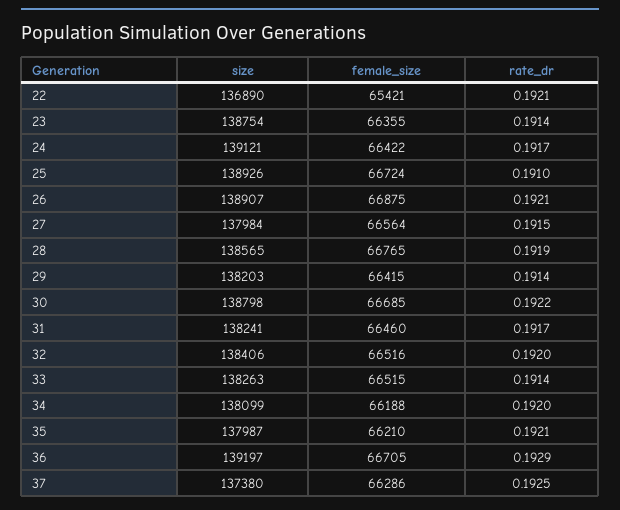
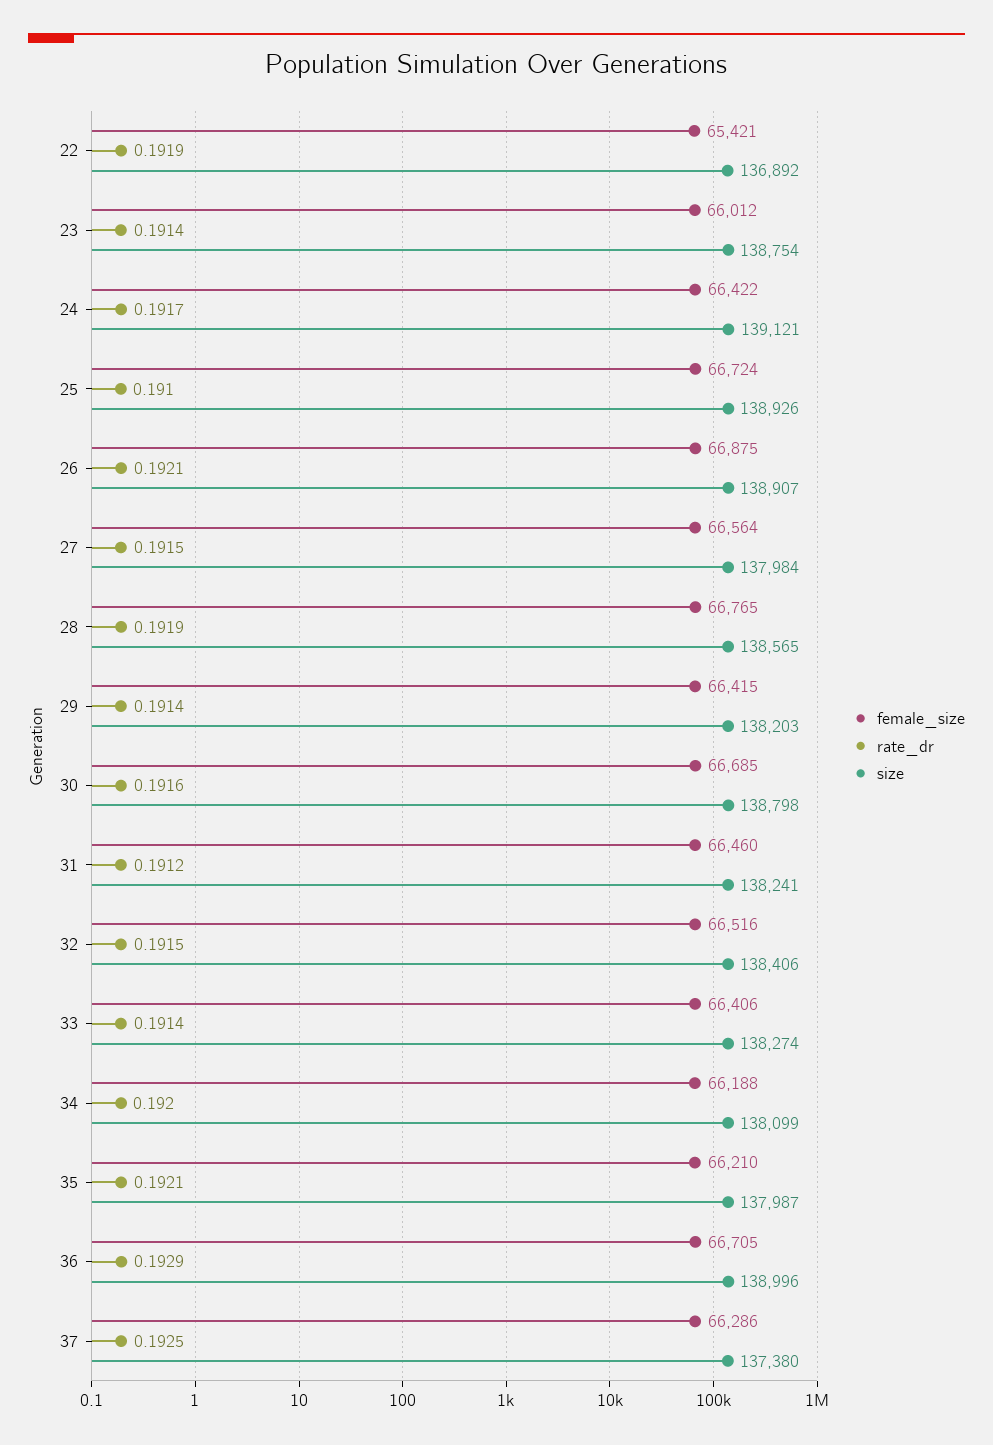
  {
    "size": {
-     "22": 136890,
+     "22": 136892,
      "23": 138754,
      "24": 139121,
      "25": 138926,
      "26": 138907,
      "27": 137984,
      "28": 138565,
      "29": 138203,
      "30": 138798,
      "31": 138241,
      "32": 138406,
-     "33": 138263,
+     "33": 138274,
      "34": 138099,
      "35": 137987,
-     "36": 139197,
+     "36": 138996,
      "37": 137380
    },
    "female_size": {
      "22": 65421,
-     "23": 66355,
+     "23": 66012,
      "24": 66422,
      "25": 66724,
      "26": 66875,
      "27": 66564,
      "28": 66765,
      "29": 66415,
      "30": 66685,
      "31": 66460,
      "32": 66516,
-     "33": 66515,
+     "33": 66406,
      "34": 66188,
      "35": 66210,
      "36": 66705,
      "37": 66286
    },
    "rate_dr": {
-     "22": 0.1921,
+     "22": 0.1919,
      "23": 0.1914,
      "24": 0.1917,
      "25": 0.191,
      "26": 0.1921,
      "27": 0.1915,
      "28": 0.1919,
      "29": 0.1914,
-     "30": 0.1922,
+     "30": 0.1916,
-     "31": 0.1917,
+     "31": 0.1912,
-     "32": 0.192,
+     "32": 0.1915,
      "33": 0.1914,
      "34": 0.192,
      "35": 0.1921,
      "36": 0.1929,
      "37": 0.1925
    }
  }

